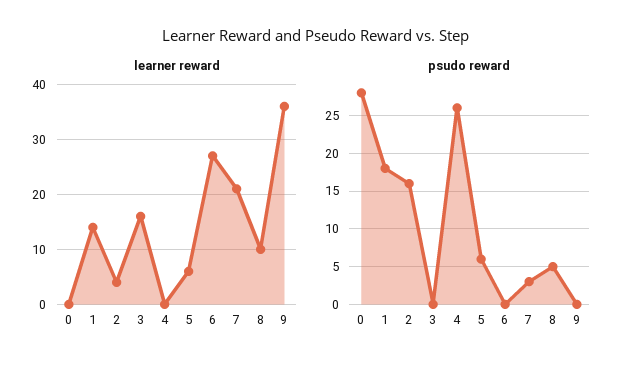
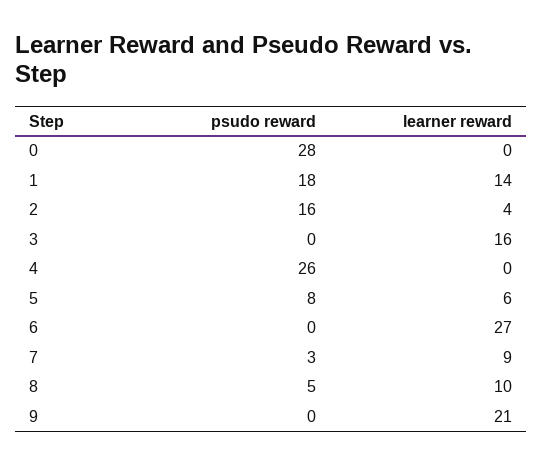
  {
    "learner reward": {
      "0": 0,
      "1": 14,
      "2": 4,
      "3": 16,
      "4": 0,
      "5": 6,
      "6": 27,
-     "7": 20,
+     "7": 9,
      "8": 10,
-     "9": 35
+     "9": 21
    },
    "psudo reward": {
      "0": 28,
      "1": 18,
      "2": 16,
      "3": 0,
      "4": 26,
-     "5": 6,
+     "5": 8,
      "6": 0,
      "7": 3,
      "8": 5,
      "9": 0
    }
  }

